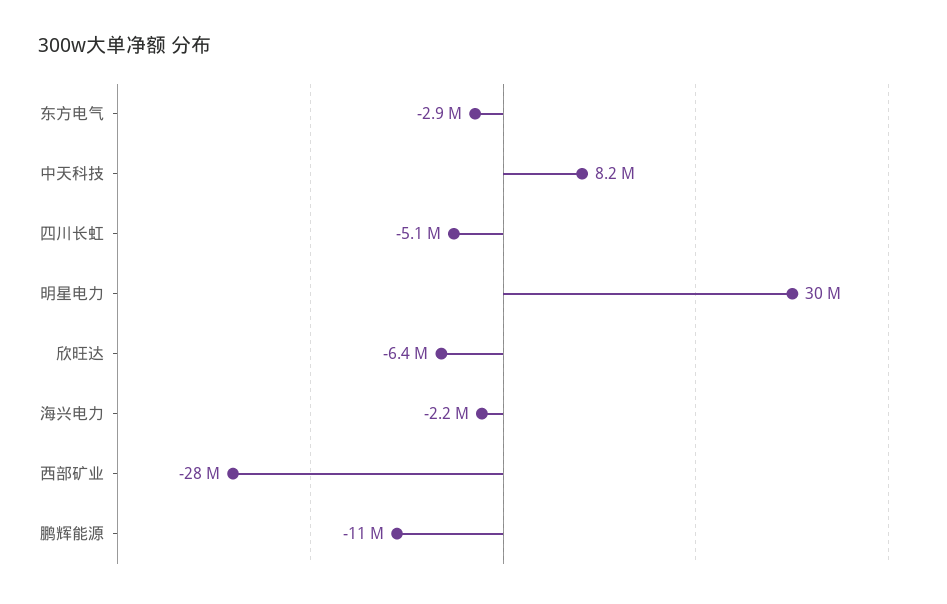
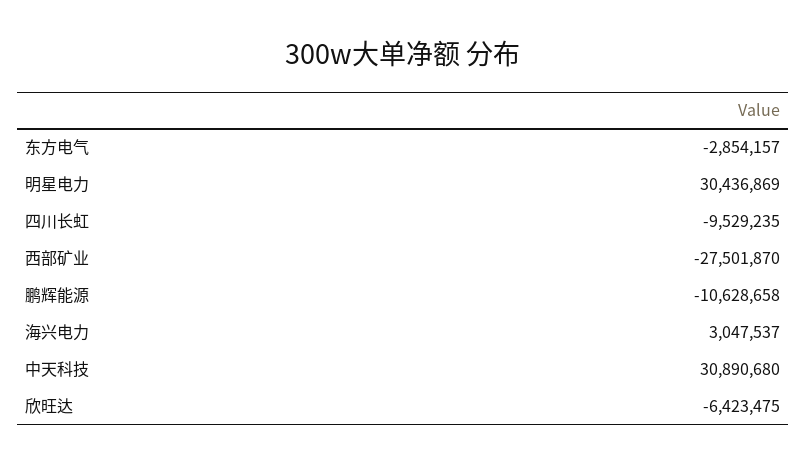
  {
    "东方电气": -2854157,
-   "中天科技": 8200000,
+   "中天科技": 30890680,
-   "四川长虹": -5100000,
+   "四川长虹": -9529235,
    "明星电力": 30436869,
    "欣旺达": -6423475,
-   "海兴电力": -2200000,
+   "海兴电力": 3047537,
    "西部矿业": -27501870,
    "鹏辉能源": -10628658
  }

